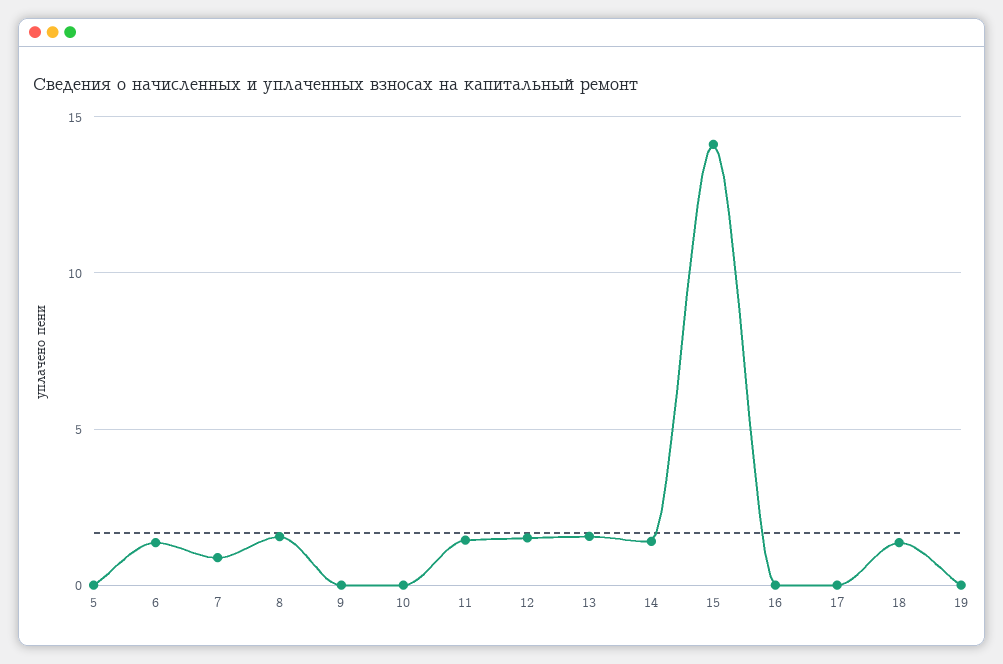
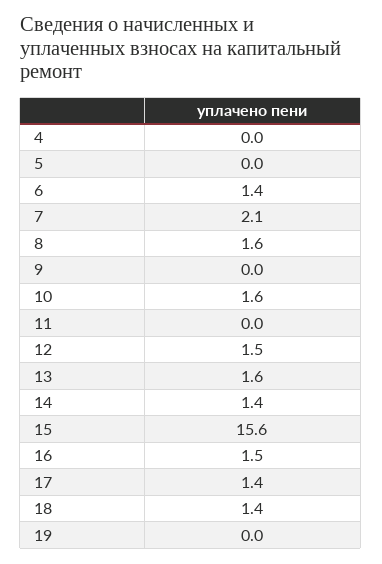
  {
    "5": 0,
    "6": 1.4,
-   "7": 1,
+   "7": 2.1,
    "8": 1.6,
    "9": 0,
-   "10": 0,
+   "10": 1.6,
-   "11": 1.5,
+   "11": 0,
    "12": 1.5,
    "13": 1.6,
    "14": 1.4,
-   "15": 14,
+   "15": 15.6,
-   "16": 0,
+   "16": 1.5,
-   "17": 0,
+   "17": 1.4,
    "18": 1.4,
-   "19": 0
+   "19": 0,
+   "4": 0
  }

